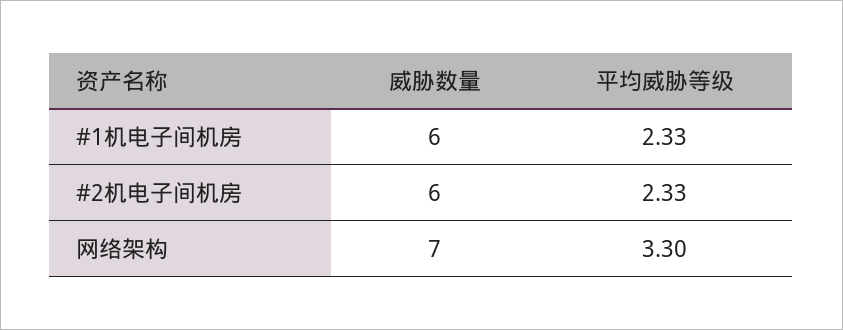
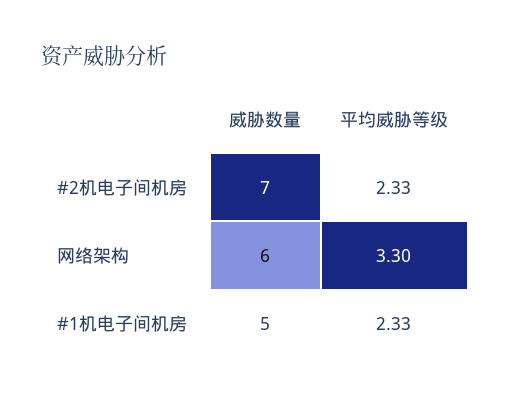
  {
    "威胁数量": {
-     "#1机电子间机房": 6,
+     "#1机电子间机房": 5,
-     "#2机电子间机房": 6,
+     "#2机电子间机房": 7,
-     "网络架构": 7
+     "网络架构": 6
    },
    "平均威胁等级": {
      "#1机电子间机房": 2.33,
      "#2机电子间机房": 2.33,
      "网络架构": 3.3
    }
  }

